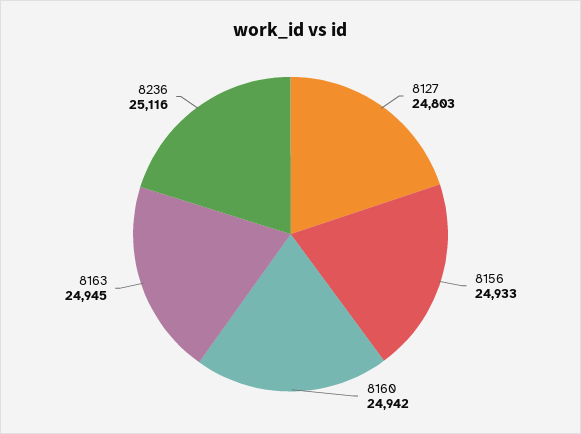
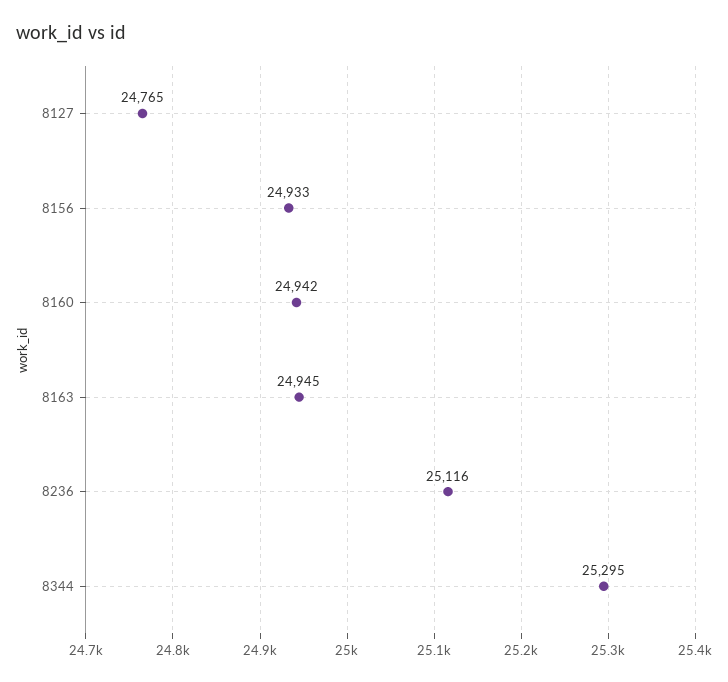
  {
-   "8127": 24803,
+   "8127": 24765,
    "8156": 24933,
    "8160": 24942,
    "8163": 24945,
-   "8236": 25116
+   "8236": 25116,
+   "8344": 25295
  }

